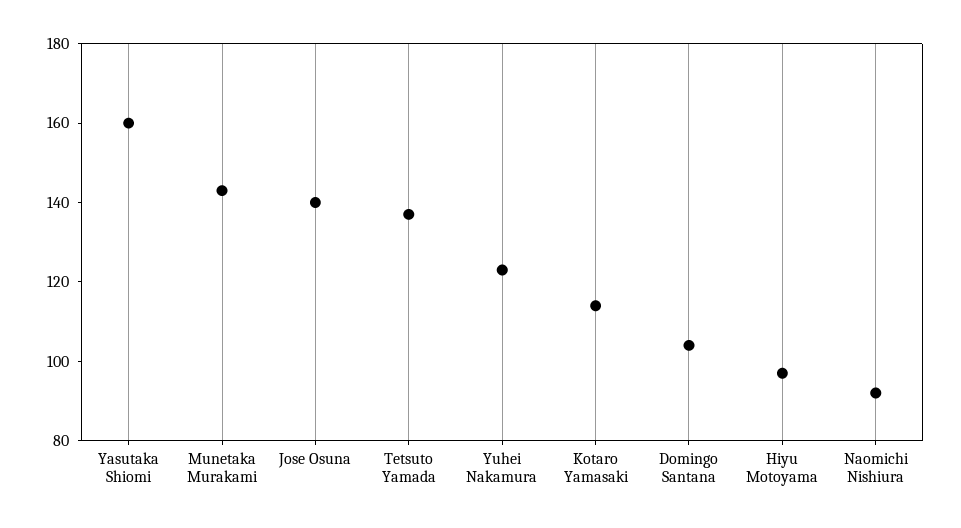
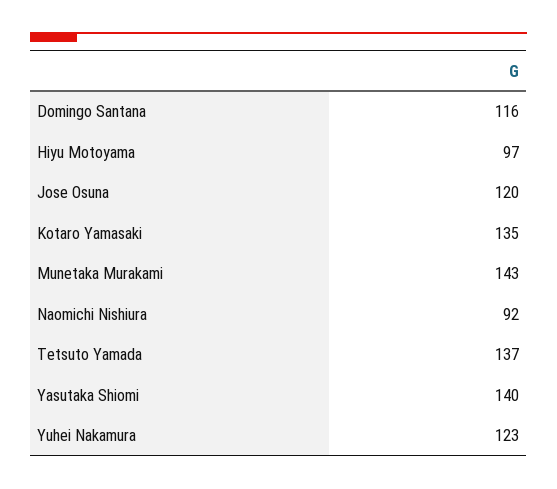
  {
-   "Yasutaka Shiomi": 160,
+   "Yasutaka Shiomi": 140,
    "Munetaka Murakami": 143,
-   "Jose Osuna": 140,
+   "Jose Osuna": 120,
    "Tetsuto Yamada": 137,
    "Yuhei Nakamura": 123,
-   "Kotaro Yamasaki": 115,
+   "Kotaro Yamasaki": 135,
-   "Domingo Santana": 105,
+   "Domingo Santana": 116,
    "Hiyu Motoyama": 97,
    "Naomichi Nishiura": 92
  }

